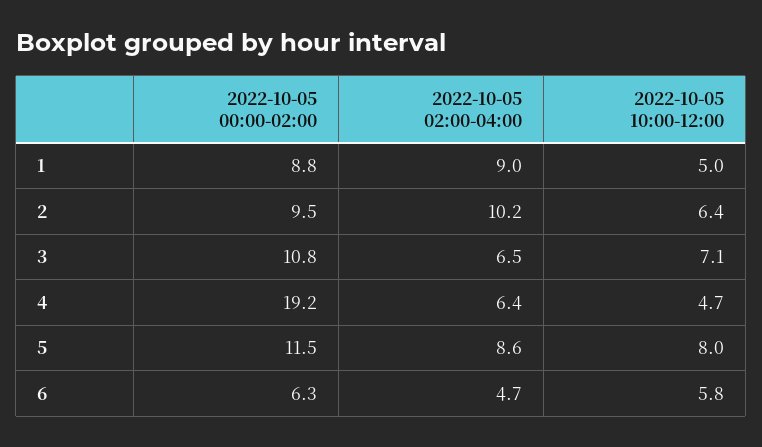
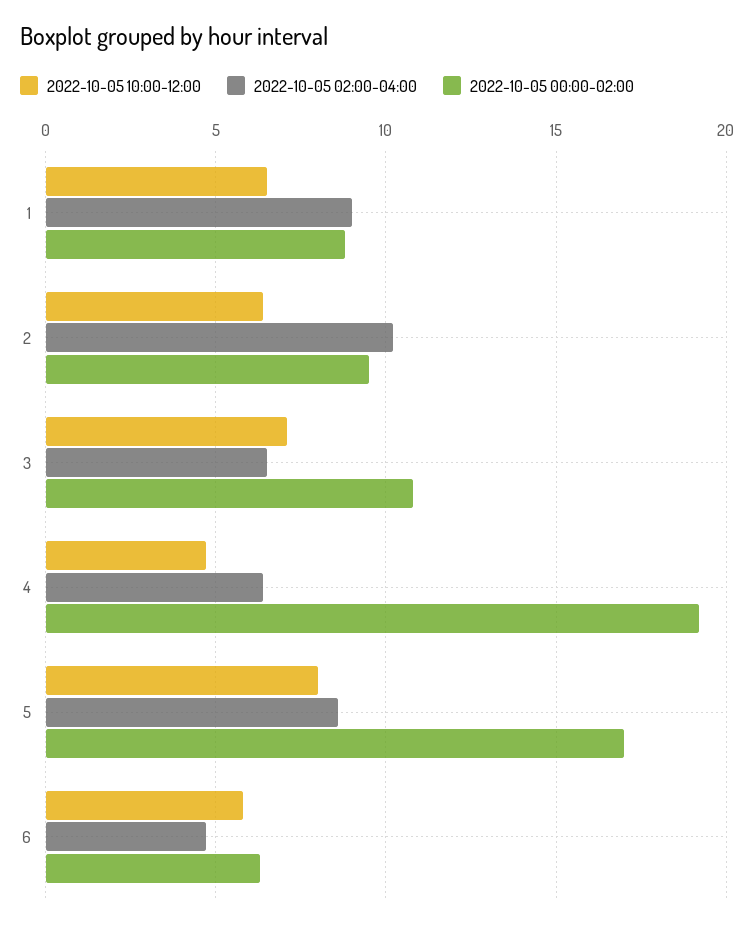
  {
    "2022-10-05 00:00-02:00": {
      "1": 8.8,
      "2": 9.5,
      "3": 10.8,
      "4": 19.2,
-     "5": 11.5,
+     "5": 17,
      "6": 6.3
    },
    "2022-10-05 02:00-04:00": {
      "1": 9,
      "2": 10.2,
      "3": 6.5,
      "4": 6.4,
      "5": 8.6,
      "6": 4.7
    },
    "2022-10-05 10:00-12:00": {
-     "1": 5,
+     "1": 6.5,
      "2": 6.4,
      "3": 7.1,
      "4": 4.7,
      "5": 8,
      "6": 5.8
    }
  }

